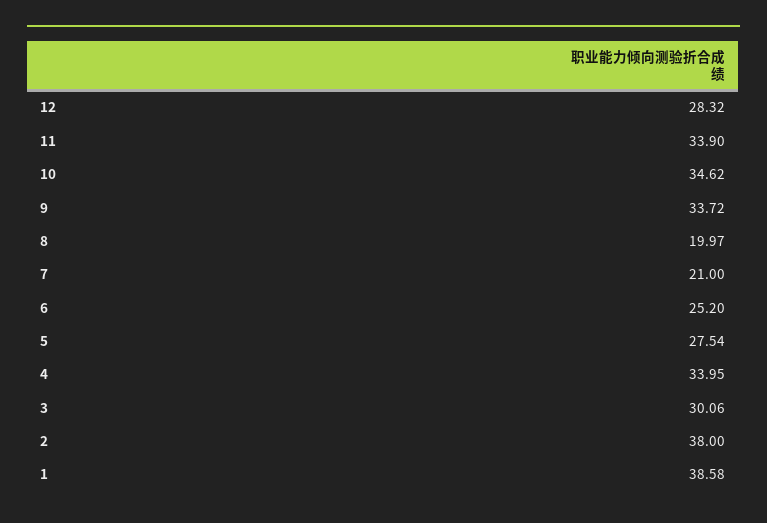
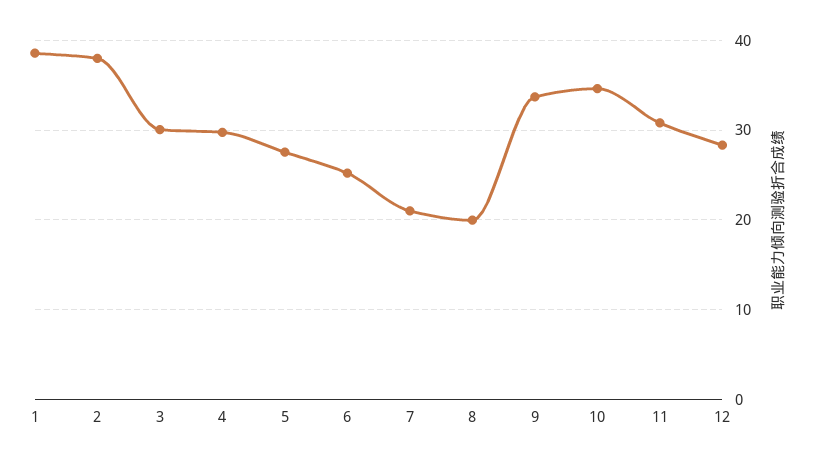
  {
    "12": 28.32,
-   "11": 33.9,
+   "11": 31,
    "10": 34.62,
    "9": 33.72,
    "8": 19.97,
    "7": 21,
    "6": 25.2,
    "5": 27.54,
-   "4": 33.95,
+   "4": 30,
    "3": 30.06,
    "2": 38,
    "1": 38.58
  }

